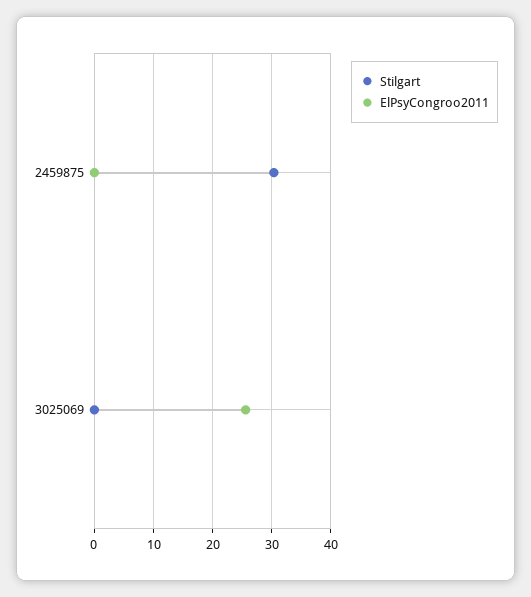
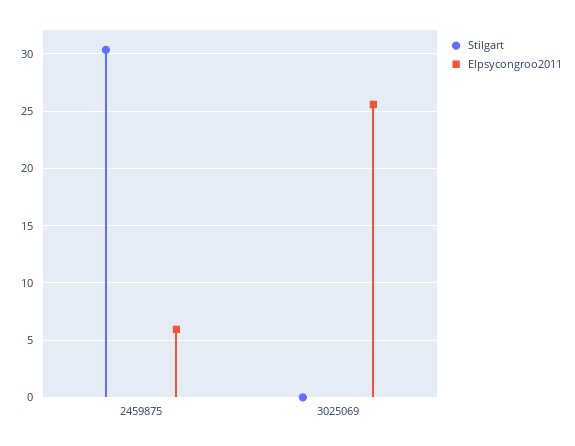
  {
    "Stilgart": {
      "2459875": 30,
      "3025069": 0
    },
    "ElPsyCongroo2011": {
-     "2459875": 0,
+     "2459875": 6,
      "3025069": 26
    }
  }

